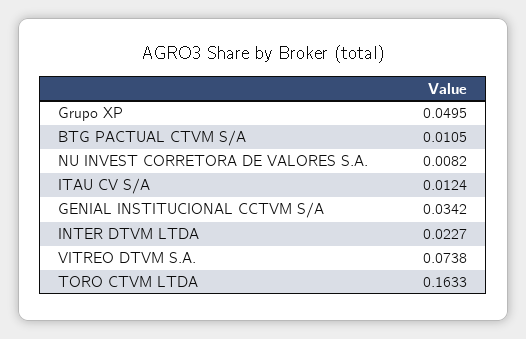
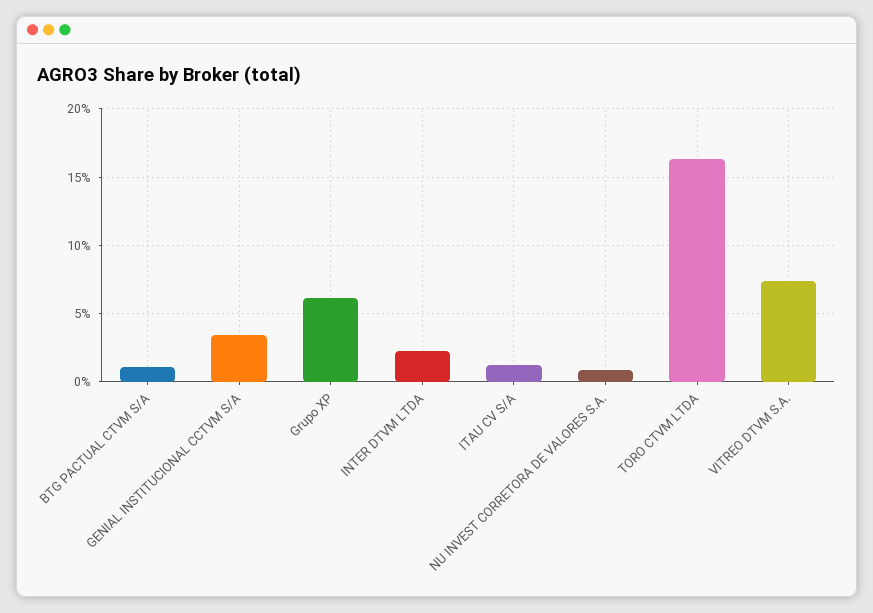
  {
-   "Grupo XP": 0.0495,
+   "Grupo XP": 0.06,
    "BTG PACTUAL CTVM S/A": 0.0105,
    "NU INVEST CORRETORA DE VALORES S.A.": 0.0082,
    "ITAU CV S/A": 0.0124,
    "GENIAL INSTITUCIONAL CCTVM S/A": 0.0342,
    "INTER DTVM LTDA": 0.0227,
    "VITREO DTVM S.A.": 0.0738,
    "TORO CTVM LTDA": 0.1633
  }

